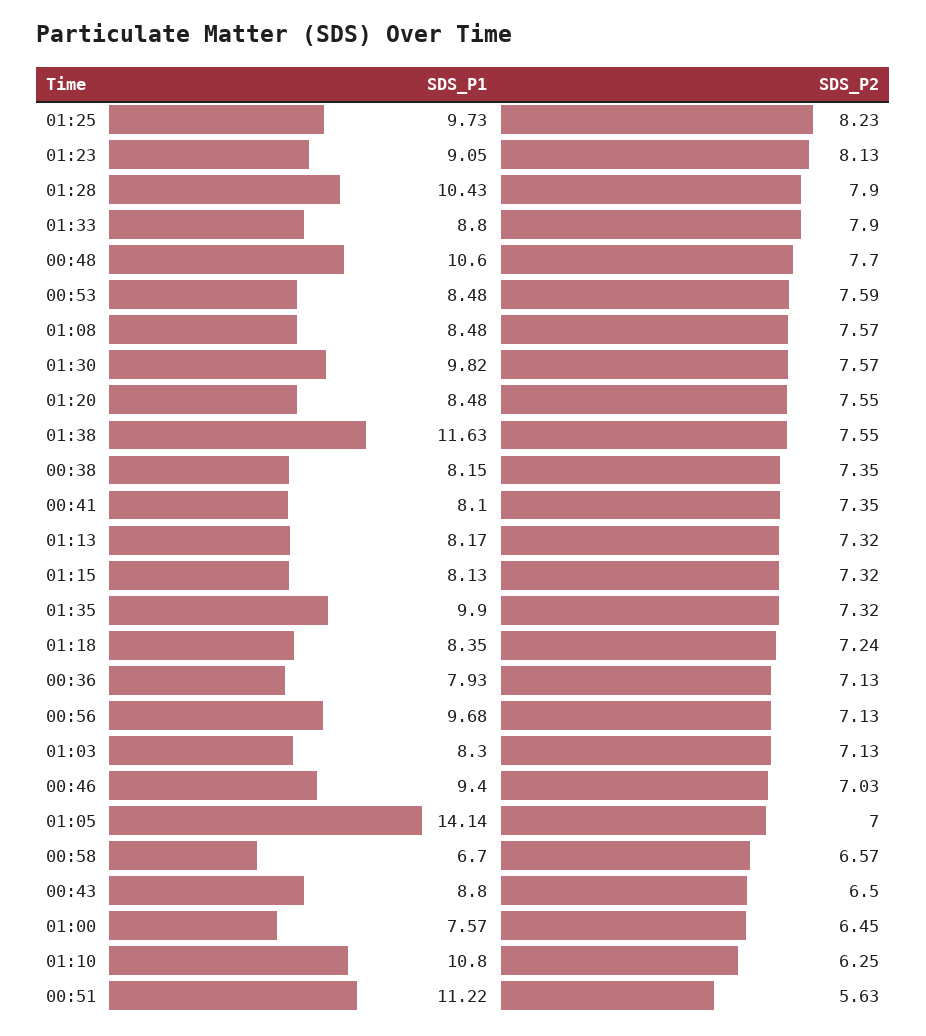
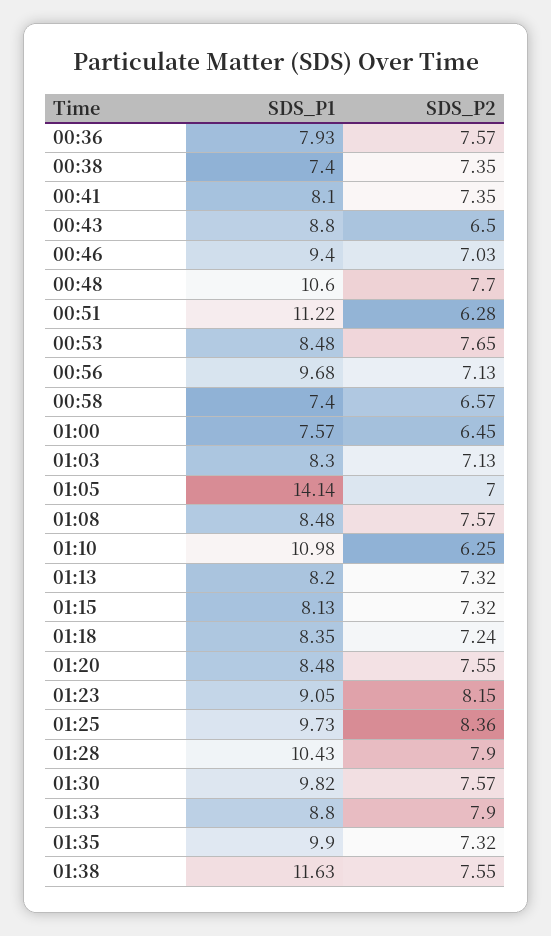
  {
    "SDS_P1": {
      "01:25": 9.73,
      "01:23": 9.05,
      "01:28": 10.43,
      "01:33": 8.8,
      "00:48": 10.6,
      "00:53": 8.48,
      "01:08": 8.48,
      "01:30": 9.82,
      "01:20": 8.48,
      "01:38": 11.63,
-     "00:38": 8.15,
+     "00:38": 7.4,
      "00:41": 8.1,
-     "01:13": 8.17,
+     "01:13": 8.2,
      "01:15": 8.13,
      "01:35": 9.9,
      "01:18": 8.35,
      "00:36": 7.93,
      "00:56": 9.68,
      "01:03": 8.3,
      "00:46": 9.4,
      "01:05": 14.14,
-     "00:58": 6.7,
+     "00:58": 7.4,
      "00:43": 8.8,
      "01:00": 7.57,
-     "01:10": 10.8,
+     "01:10": 10.98,
      "00:51": 11.22
    },
    "SDS_P2": {
-     "01:25": 8.23,
+     "01:25": 8.36,
-     "01:23": 8.13,
+     "01:23": 8.15,
      "01:28": 7.9,
      "01:33": 7.9,
      "00:48": 7.7,
-     "00:53": 7.59,
+     "00:53": 7.65,
      "01:08": 7.57,
      "01:30": 7.57,
      "01:20": 7.55,
      "01:38": 7.55,
      "00:38": 7.35,
      "00:41": 7.35,
      "01:13": 7.32,
      "01:15": 7.32,
      "01:35": 7.32,
      "01:18": 7.24,
-     "00:36": 7.13,
+     "00:36": 7.57,
      "00:56": 7.13,
      "01:03": 7.13,
      "00:46": 7.03,
      "01:05": 7,
      "00:58": 6.57,
      "00:43": 6.5,
      "01:00": 6.45,
      "01:10": 6.25,
-     "00:51": 5.63
+     "00:51": 6.28
    }
  }

